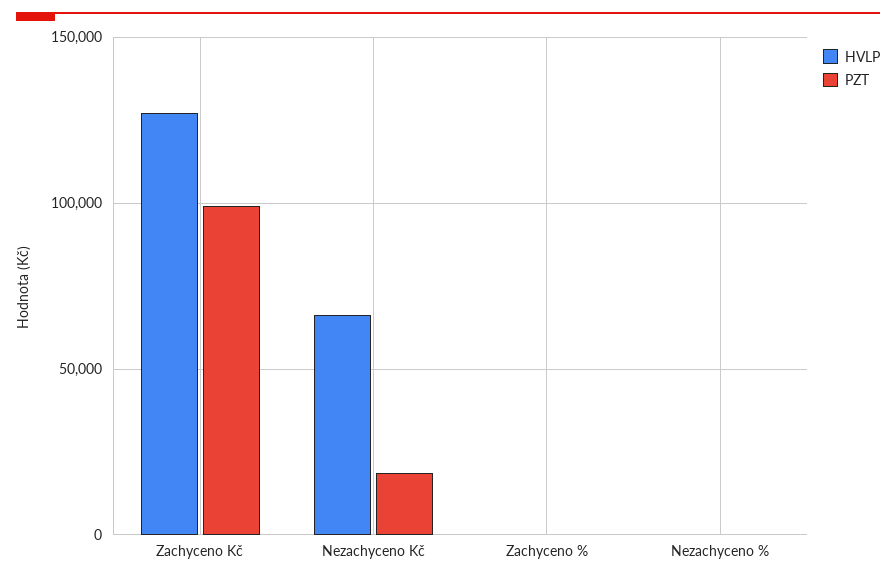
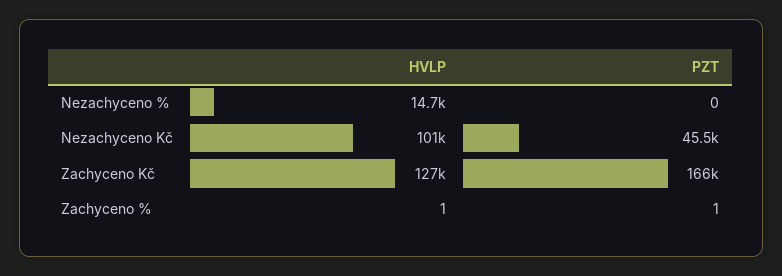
  {
    "HVLP": {
      "Zachyceno Kč": 127000,
-     "Nezachyceno Kč": 65000,
+     "Nezachyceno Kč": 101000,
      "Zachyceno %": 1,
-     "Nezachyceno %": 0
+     "Nezachyceno %": 14700
    },
    "PZT": {
-     "Zachyceno Kč": 100000,
+     "Zachyceno Kč": 166000,
-     "Nezachyceno Kč": 20000,
+     "Nezachyceno Kč": 45500,
      "Zachyceno %": 1,
      "Nezachyceno %": 0
    }
  }

